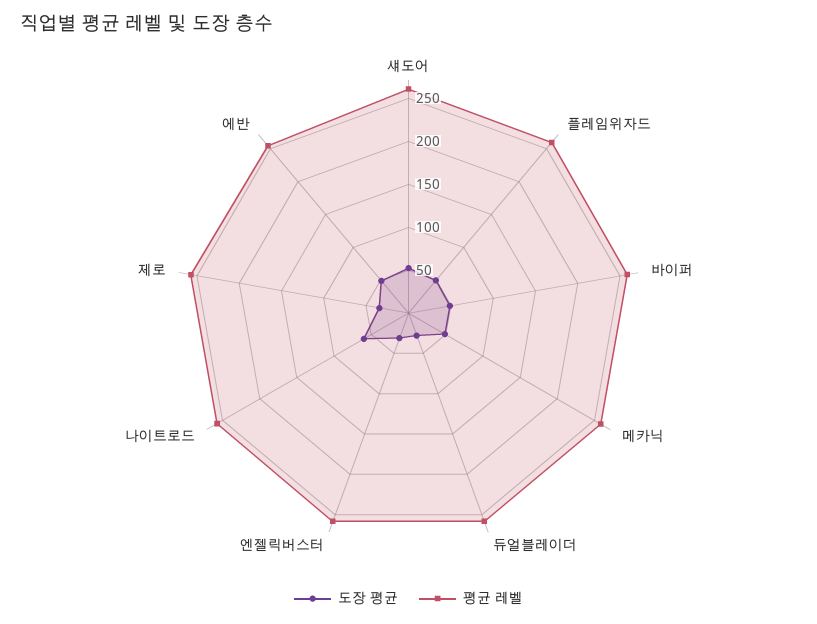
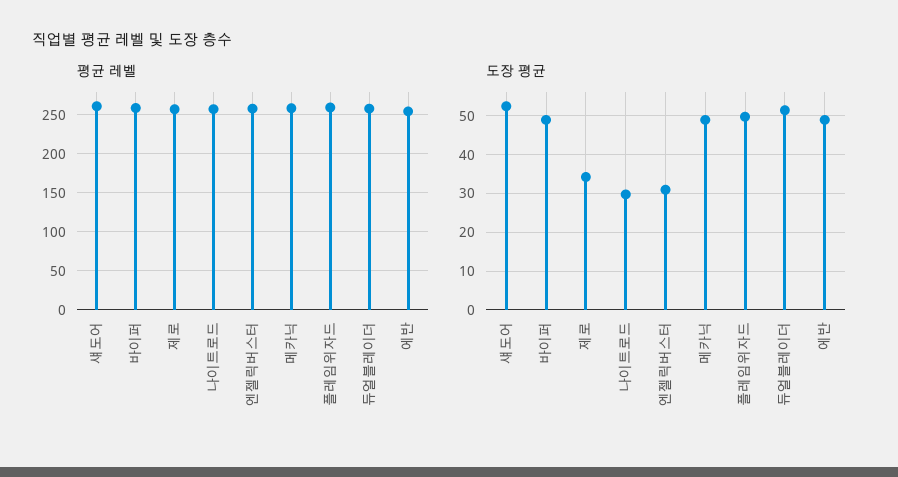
  {
    "도장 평균": {
      "섀도어": 52,
      "플레임위자드": 50,
      "바이퍼": 50,
      "메카닉": 50,
-     "듀얼블레이더": 30,
+     "듀얼블레이더": 52,
      "엔젤릭버스터": 32,
-     "나이트로드": 60,
+     "나이트로드": 30,
      "제로": 34,
      "에반": 50
    },
    "평균 레벨": {
      "섀도어": 260,
      "플레임위자드": 260,
      "바이퍼": 260,
      "메카닉": 260,
      "듀얼블레이더": 260,
      "엔젤릭버스터": 260,
      "나이트로드": 260,
      "제로": 260,
      "에반": 250
    }
  }

